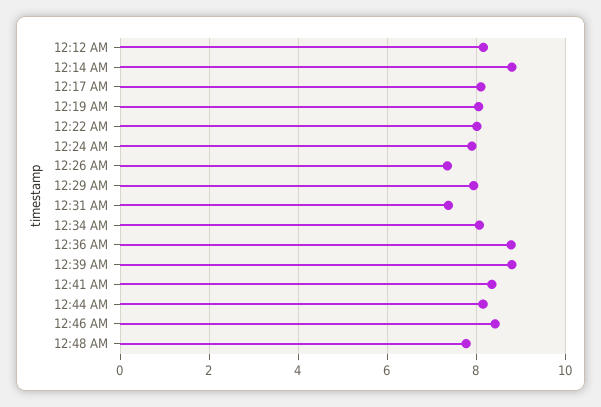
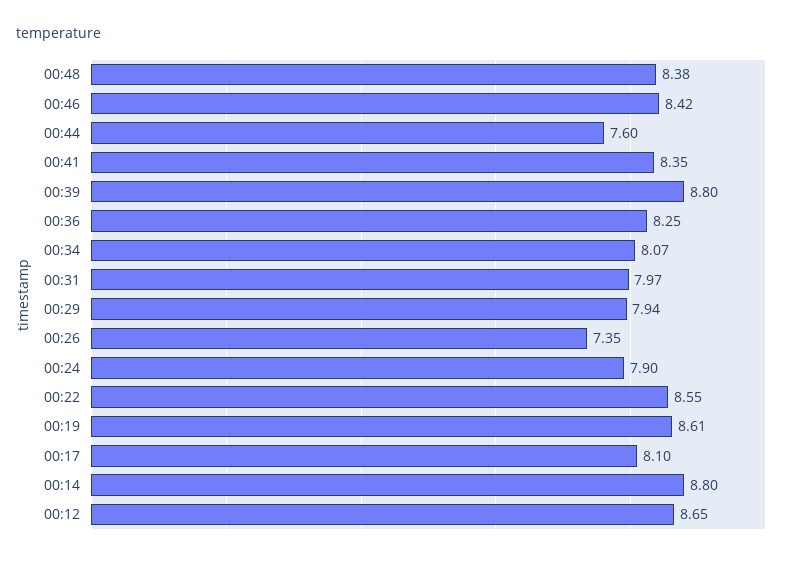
  {
-   "12:12 AM": 8.2,
+   "12:12 AM": 8.65,
    "12:14 AM": 8.8,
    "12:17 AM": 8.1,
-   "12:19 AM": 8,
+   "12:19 AM": 8.61,
-   "12:22 AM": 8,
+   "12:22 AM": 8.55,
    "12:24 AM": 7.9,
    "12:26 AM": 7.35,
    "12:29 AM": 7.94,
-   "12:31 AM": 7.4,
+   "12:31 AM": 7.97,
    "12:34 AM": 8.07,
-   "12:36 AM": 8.8,
+   "12:36 AM": 8.25,
    "12:39 AM": 8.8,
    "12:41 AM": 8.35,
-   "12:44 AM": 8.2,
+   "12:44 AM": 7.6,
    "12:46 AM": 8.42,
-   "12:48 AM": 7.8
+   "12:48 AM": 8.38
  }

